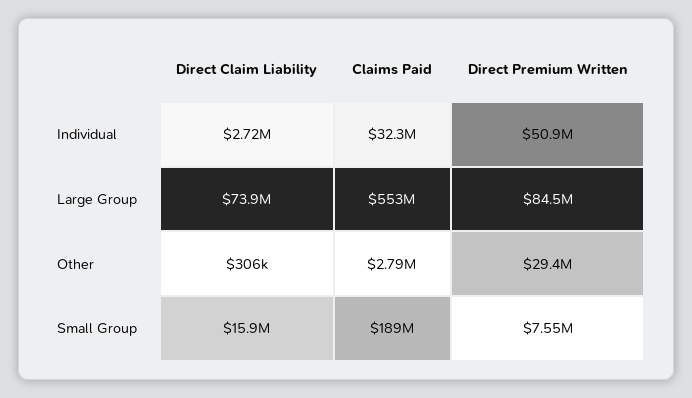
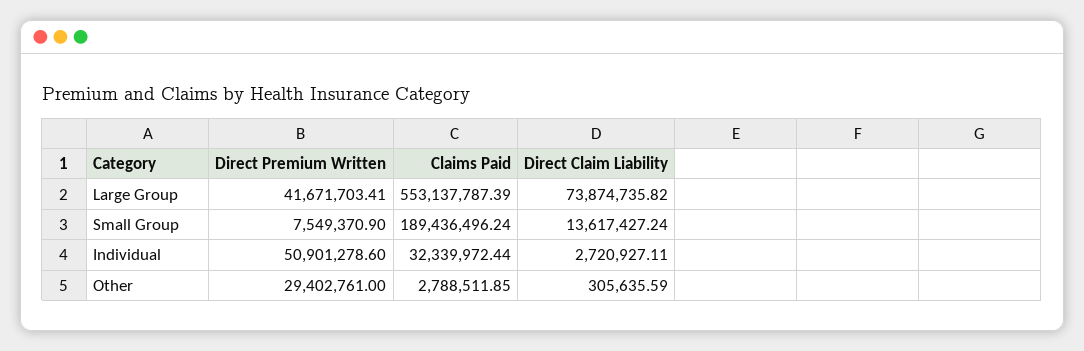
  {
    "Direct Claim Liability": {
      "Individual": 2720927.11,
      "Large Group": 73874735.82,
      "Other": 305635.59,
-     "Small Group": 15900000
+     "Small Group": 13617427.24
    },
    "Claims Paid": {
      "Individual": 32339972.44,
      "Large Group": 553137787.39,
      "Other": 2788511.85,
      "Small Group": 189436496.24
    },
    "Direct Premium Written": {
      "Individual": 50901278.6,
-     "Large Group": 84500000,
+     "Large Group": 41671703.41,
      "Other": 29402761,
      "Small Group": 7549370.9
    }
  }

